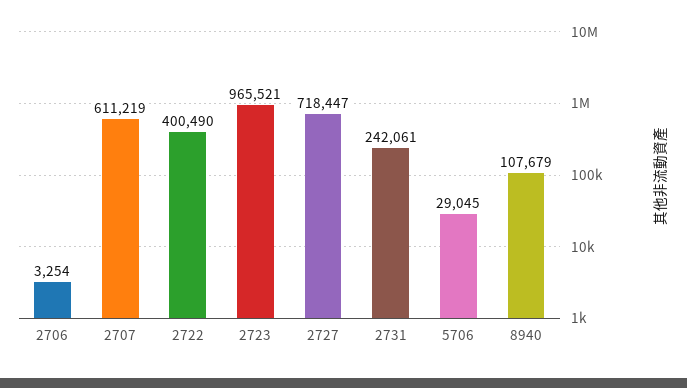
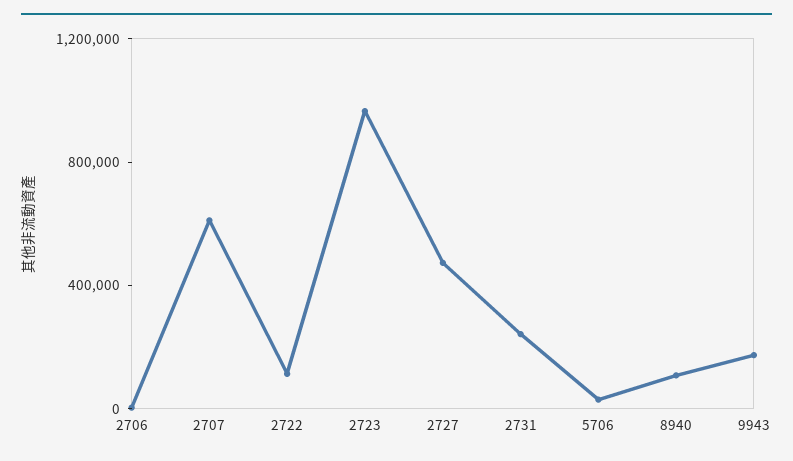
  {
    "2706": 3254,
    "2707": 611219,
-   "2722": 400490,
+   "2722": 100000,
    "2723": 965521,
-   "2727": 718447,
+   "2727": 500000,
    "2731": 242061,
    "5706": 29045,
-   "8940": 107679
+   "8940": 107679,
+   "9943": 200000
  }

